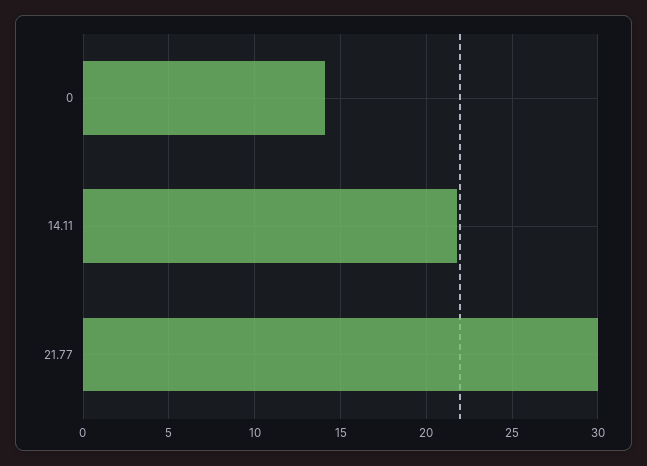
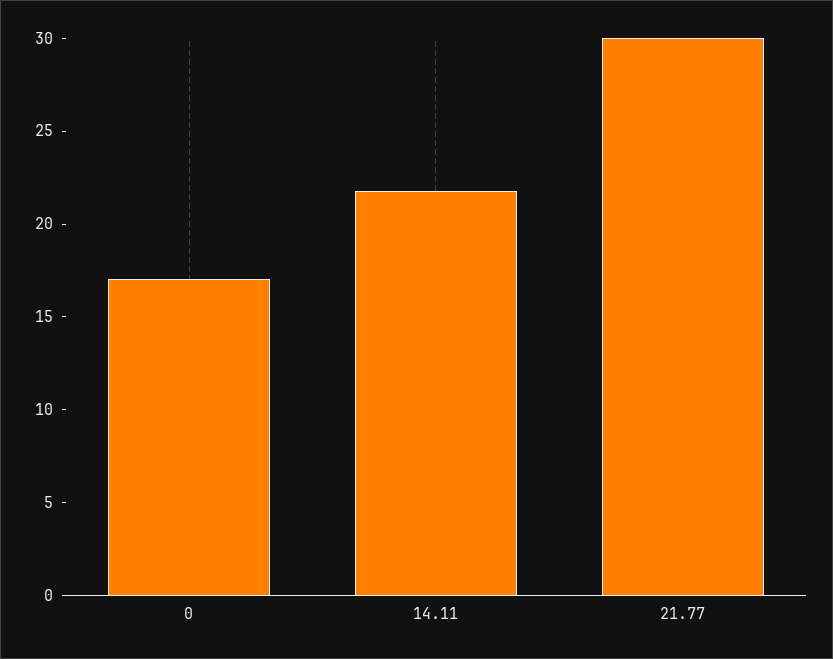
  {
-   "0": 14,
+   "0": 17,
    "14.11": 22,
    "21.77": 30
  }

